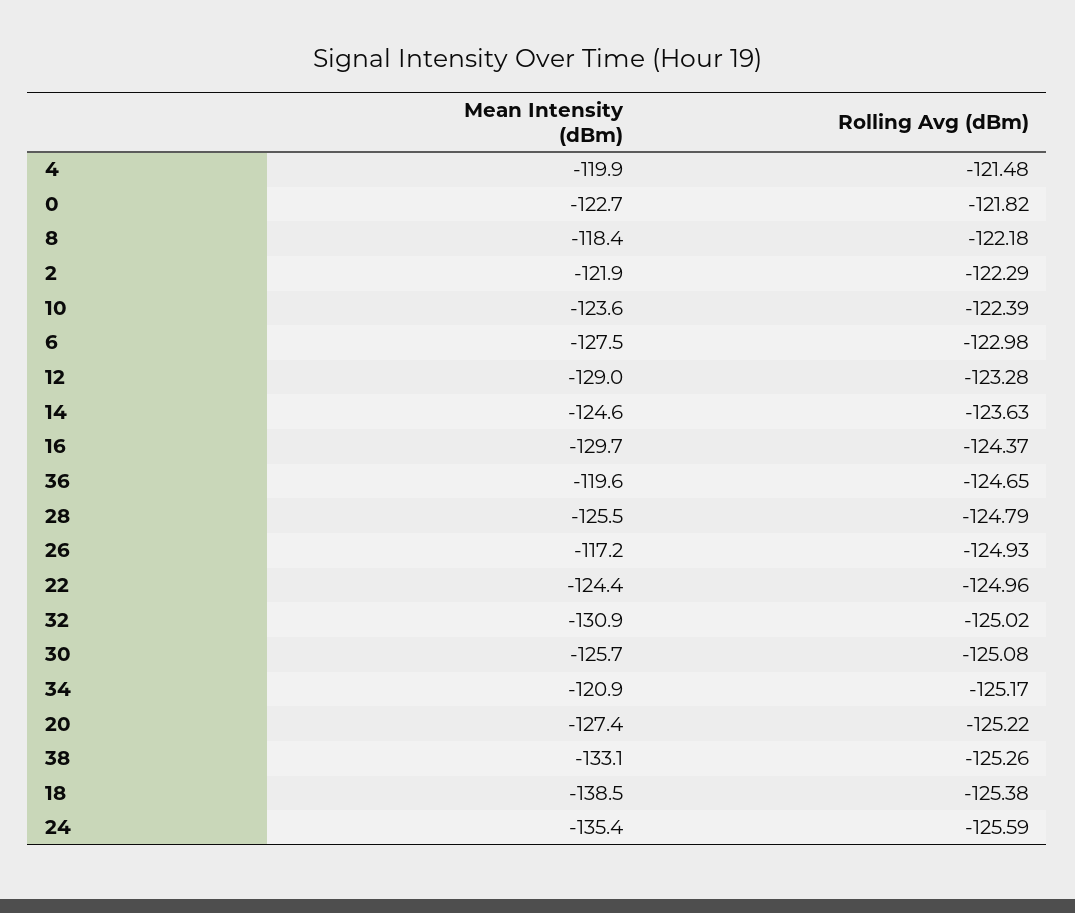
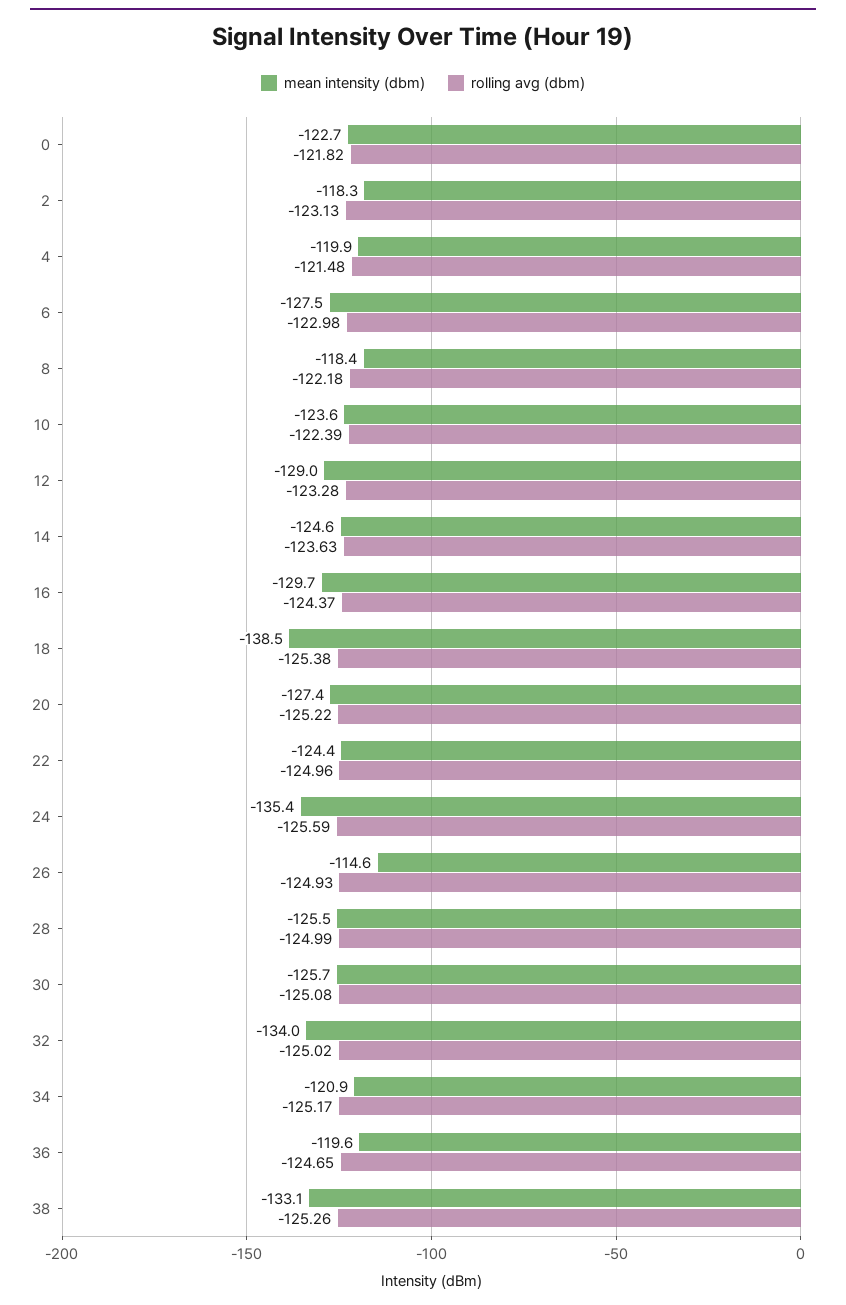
  {
    "Mean Intensity (dBm)": {
      "4": -119.9,
      "0": -122.7,
      "8": -118.4,
-     "2": -121.9,
+     "2": -118.3,
      "10": -123.6,
      "6": -127.5,
      "12": -129,
      "14": -124.6,
      "16": -129.7,
      "36": -119.6,
      "28": -125.5,
-     "26": -117.2,
+     "26": -114.6,
      "22": -124.4,
-     "32": -130.9,
+     "32": -134,
      "30": -125.7,
      "34": -120.9,
      "20": -127.4,
      "38": -133.1,
      "18": -138.5,
      "24": -135.4
    },
    "Rolling Avg (dBm)": {
      "4": -121.48,
      "0": -121.82,
      "8": -122.18,
-     "2": -122.29,
+     "2": -123.13,
      "10": -122.39,
      "6": -122.98,
      "12": -123.28,
      "14": -123.63,
      "16": -124.37,
      "36": -124.65,
-     "28": -124.79,
+     "28": -124.99,
      "26": -124.93,
      "22": -124.96,
      "32": -125.02,
      "30": -125.08,
      "34": -125.17,
      "20": -125.22,
      "38": -125.26,
      "18": -125.38,
      "24": -125.59
    }
  }

